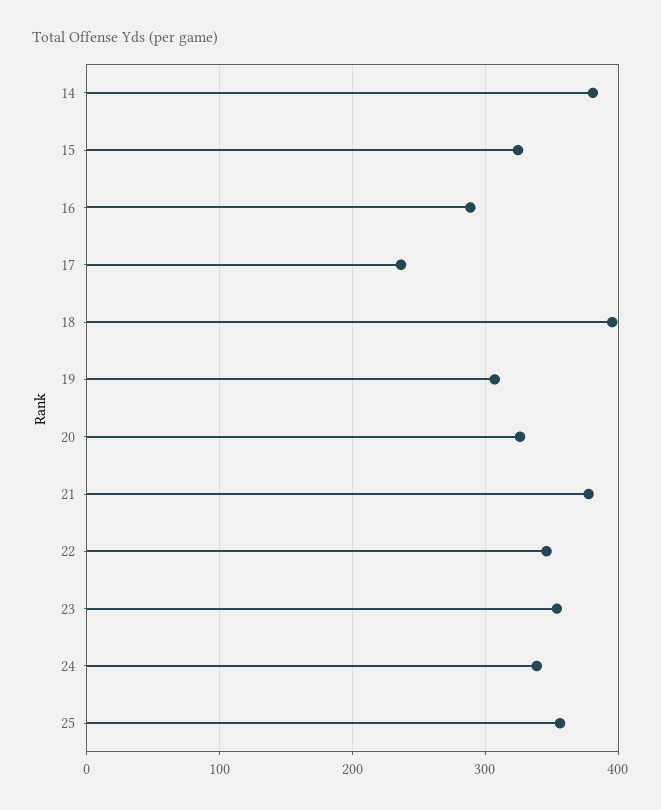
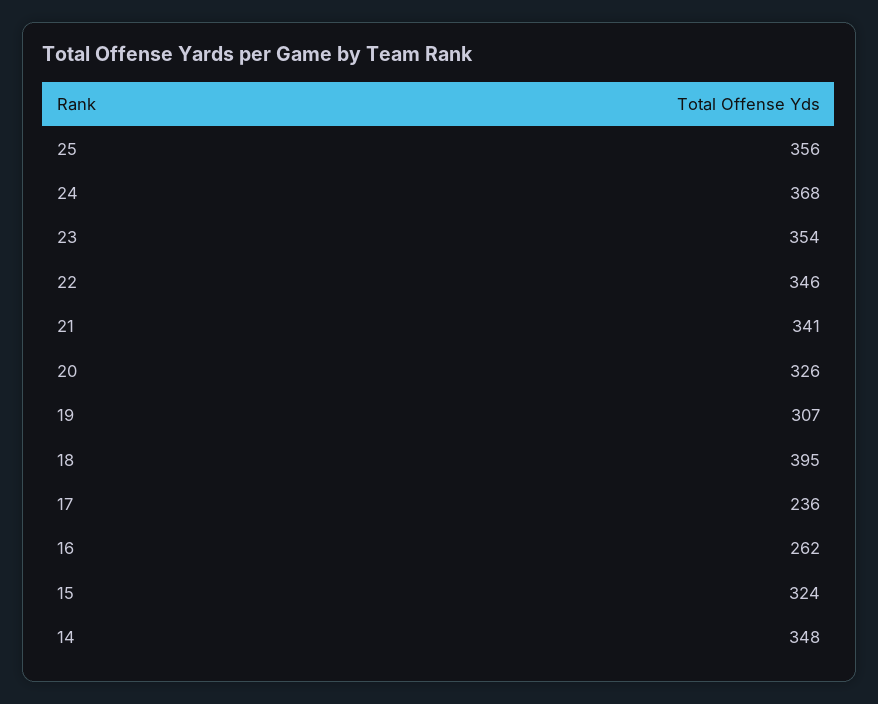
  {
-   "14": 380,
+   "14": 348,
    "15": 324,
-   "16": 290,
+   "16": 262,
    "17": 236,
    "18": 395,
    "19": 307,
    "20": 326,
-   "21": 380,
+   "21": 341,
    "22": 346,
    "23": 354,
-   "24": 340,
+   "24": 368,
    "25": 356
  }

